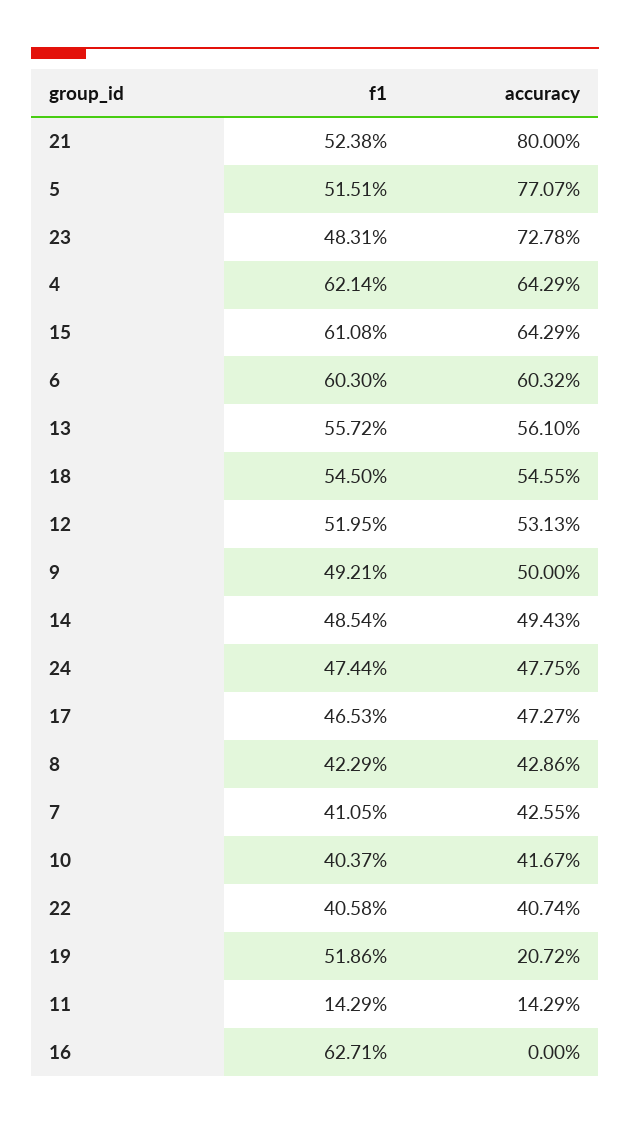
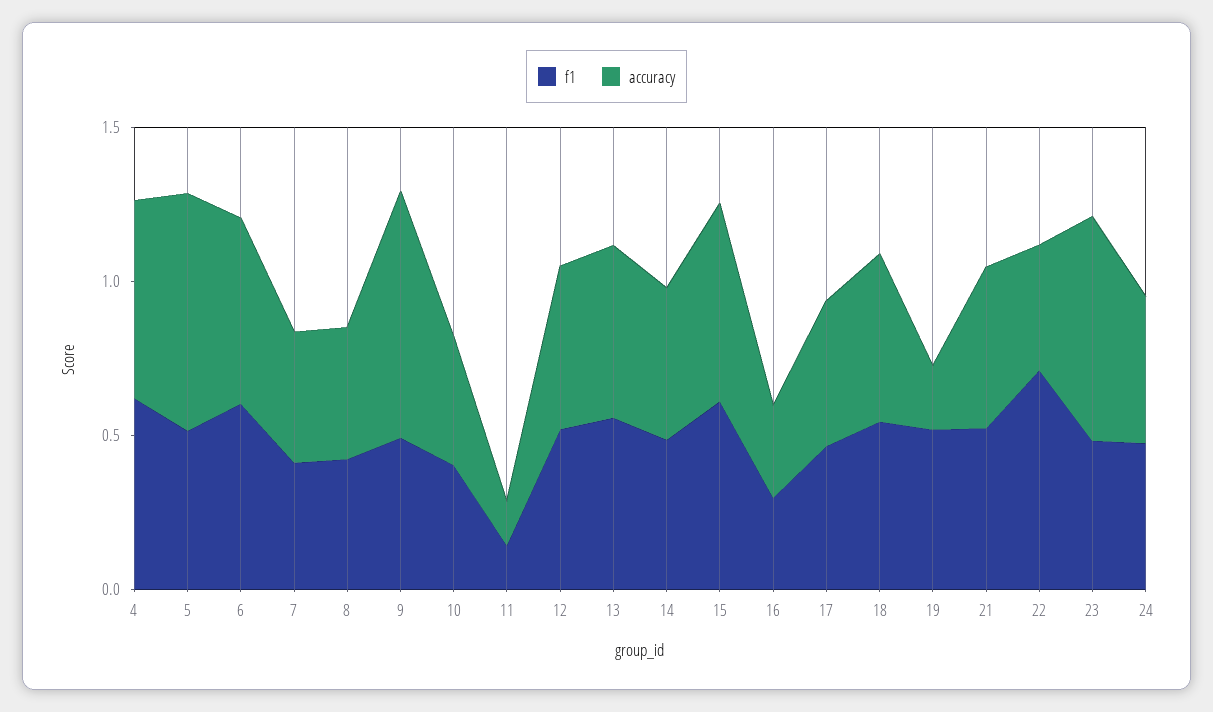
  {
    "f1": {
      "21": 0.5238,
      "5": 0.5151,
      "23": 0.4831,
      "4": 0.6214,
      "15": 0.6108,
      "6": 0.603,
      "13": 0.5572,
      "18": 0.545,
      "12": 0.5195,
      "9": 0.4921,
      "14": 0.4854,
      "24": 0.4744,
      "17": 0.4653,
      "8": 0.4229,
      "7": 0.4105,
      "10": 0.4037,
-     "22": 0.4058,
+     "22": 0.7,
      "19": 0.5186,
      "11": 0.1429,
-     "16": 0.6271
+     "16": 0.3
    },
    "accuracy": {
-     "21": 0.8,
+     "21": 0.5,
      "5": 0.7707,
      "23": 0.7278,
      "4": 0.6429,
      "15": 0.6429,
      "6": 0.6032,
      "13": 0.561,
      "18": 0.5455,
      "12": 0.5313,
-     "9": 0.5,
+     "9": 0.8,
      "14": 0.4943,
      "24": 0.4775,
      "17": 0.4727,
      "8": 0.4286,
      "7": 0.4255,
      "10": 0.4167,
      "22": 0.4074,
      "19": 0.2072,
      "11": 0.1429,
-     "16": 0
+     "16": 0.3
    }
  }

